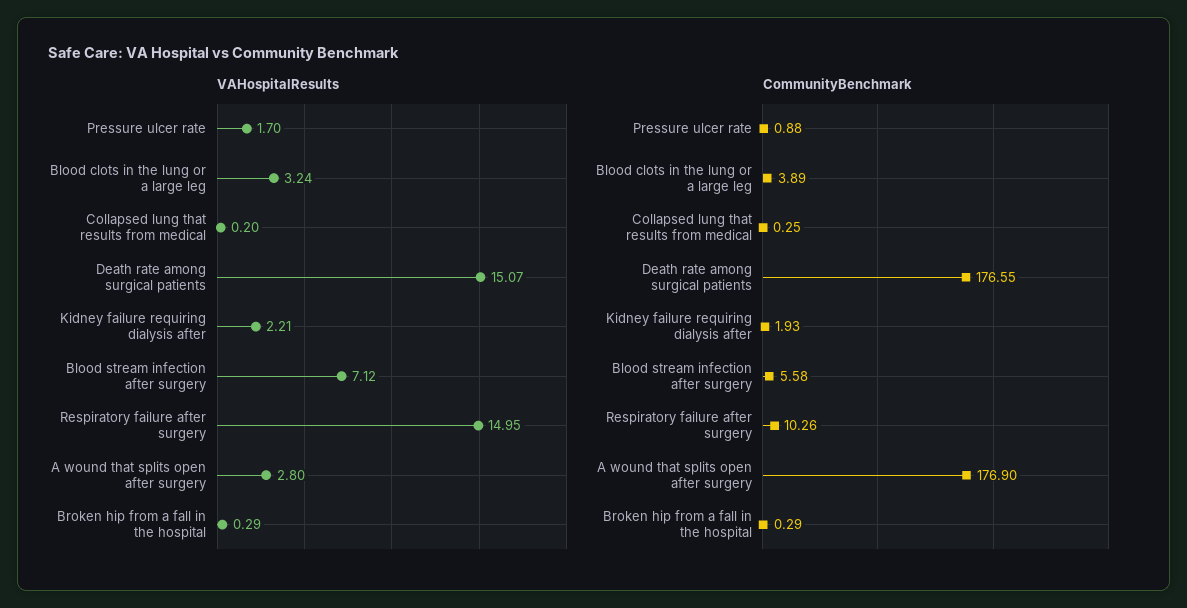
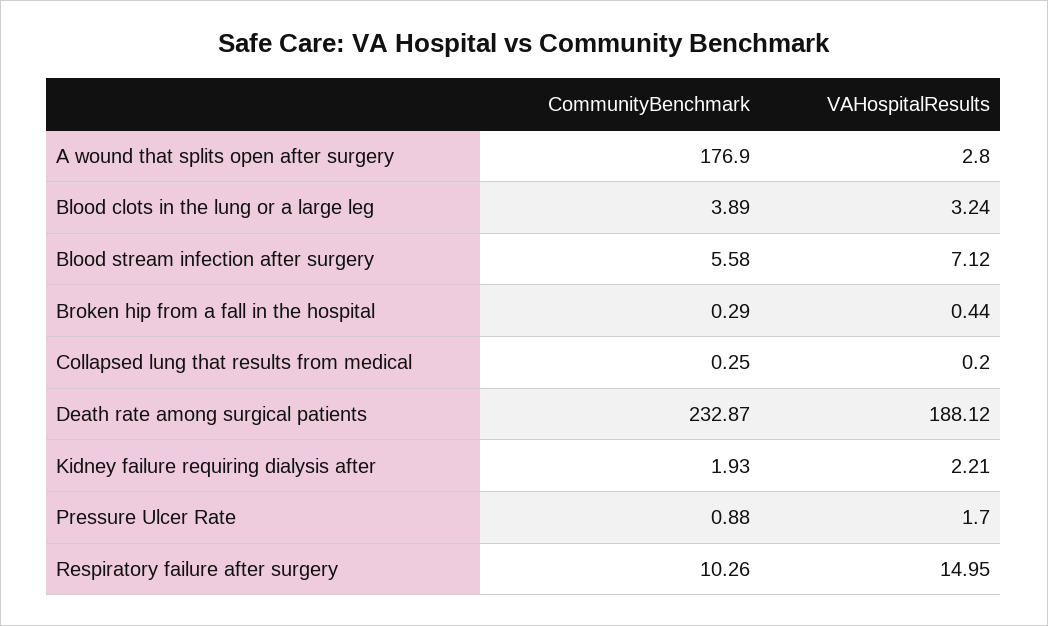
  {
    "VAHospitalResults": {
      "Pressure ulcer rate": 1.7,
      "Blood clots in the lung or a large leg": 3.24,
      "Collapsed lung that results from medical": 0.2,
-     "Death rate among surgical patients": 15.07,
+     "Death rate among surgical patients": 188.12,
      "Kidney failure requiring dialysis after": 2.21,
      "Blood stream infection after surgery": 7.12,
      "Respiratory failure after surgery": 14.95,
      "A wound that splits open after surgery": 2.8,
-     "Broken hip from a fall in the hospital": 0.29
+     "Broken hip from a fall in the hospital": 0.44
    },
    "CommunityBenchmark": {
      "Pressure ulcer rate": 0.88,
      "Blood clots in the lung or a large leg": 3.89,
      "Collapsed lung that results from medical": 0.25,
-     "Death rate among surgical patients": 176.55,
+     "Death rate among surgical patients": 232.87,
      "Kidney failure requiring dialysis after": 1.93,
      "Blood stream infection after surgery": 5.58,
      "Respiratory failure after surgery": 10.26,
      "A wound that splits open after surgery": 176.9,
      "Broken hip from a fall in the hospital": 0.29
    }
  }

